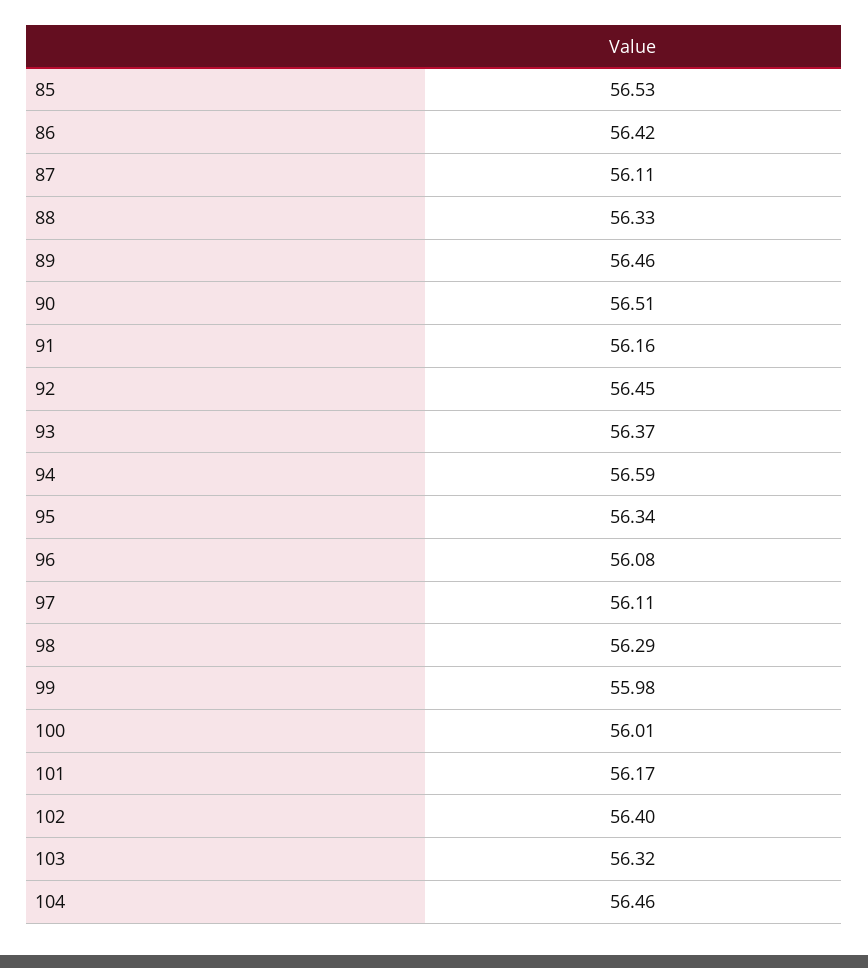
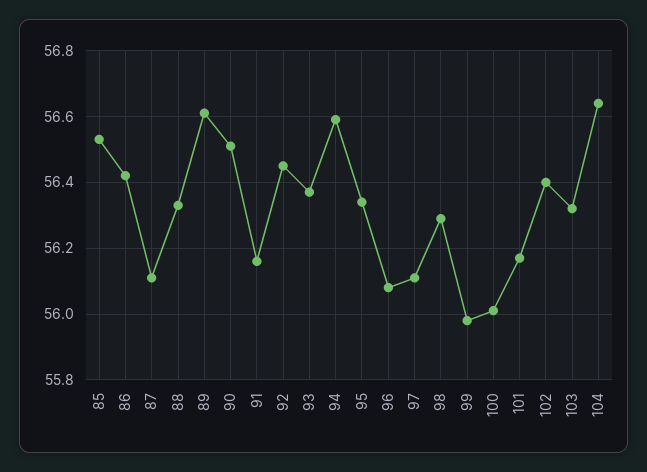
  {
    "85": 56.53,
    "86": 56.42,
    "87": 56.11,
    "88": 56.33,
-   "89": 56.46,
+   "89": 56.6,
    "90": 56.51,
    "91": 56.16,
    "92": 56.45,
    "93": 56.37,
    "94": 56.59,
    "95": 56.34,
    "96": 56.08,
    "97": 56.11,
    "98": 56.29,
    "99": 55.98,
    "100": 56.01,
    "101": 56.17,
    "102": 56.4,
    "103": 56.32,
-   "104": 56.46
+   "104": 56.65
  }

